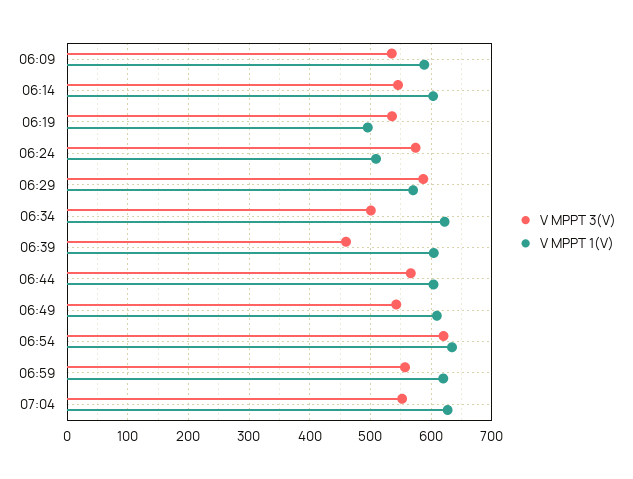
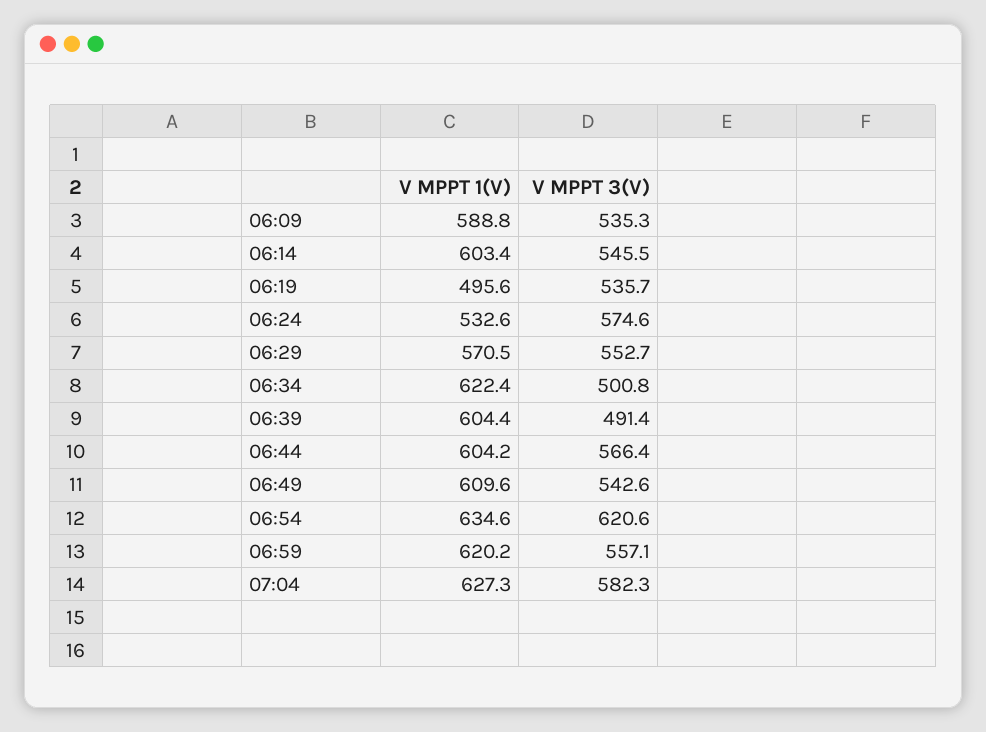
  {
    "V MPPT 3(V)": {
      "06:09": 535.3,
      "06:14": 545.5,
      "06:19": 535.7,
      "06:24": 574.6,
-     "06:29": 590,
+     "06:29": 552.7,
      "06:34": 500.8,
-     "06:39": 460,
+     "06:39": 491.4,
      "06:44": 566.4,
      "06:49": 542.6,
      "06:54": 620.6,
      "06:59": 557.1,
-     "07:04": 550
+     "07:04": 582.3
    },
    "V MPPT 1(V)": {
      "06:09": 588.8,
      "06:14": 603.4,
      "06:19": 495.6,
-     "06:24": 510,
+     "06:24": 532.6,
      "06:29": 570.5,
      "06:34": 622.4,
      "06:39": 604.4,
      "06:44": 604.2,
      "06:49": 609.6,
      "06:54": 634.6,
      "06:59": 620.2,
      "07:04": 627.3
    }
  }

